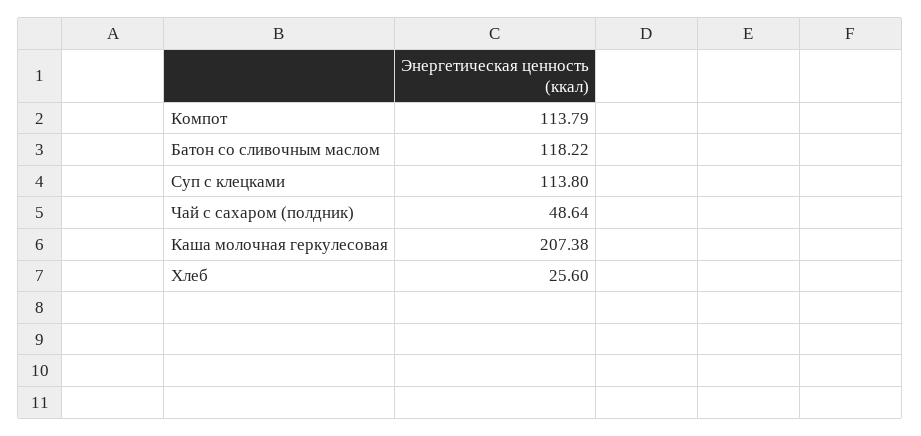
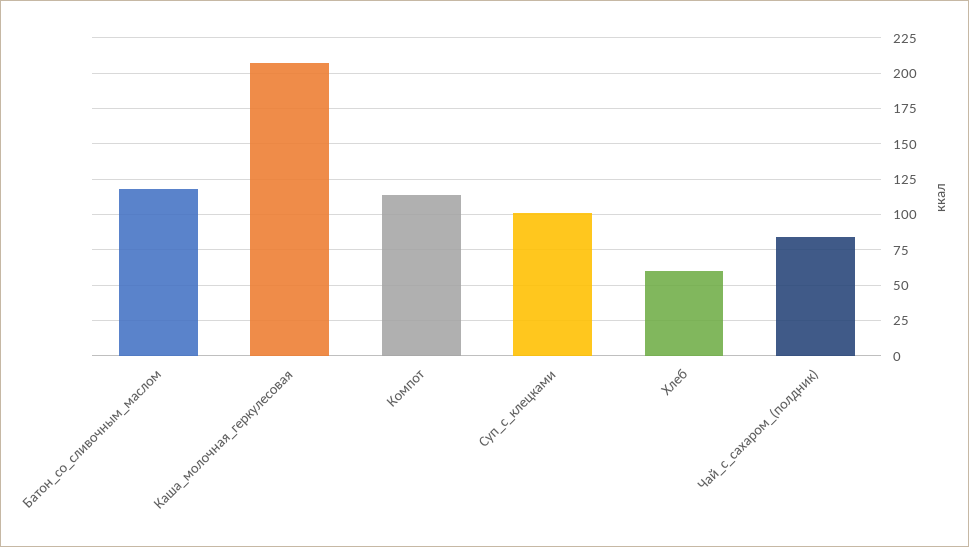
  {
    "Компот": 113.79,
    "Батон со сливочным маслом": 118.22,
-   "Суп с клецками": 113.8,
+   "Суп с клецками": 100,
-   "Чай с сахаром (полдник)": 48.64,
+   "Чай с сахаром (полдник)": 85,
    "Каша молочная геркулесовая": 207.38,
-   "Хлеб": 25.6
+   "Хлеб": 60
  }

